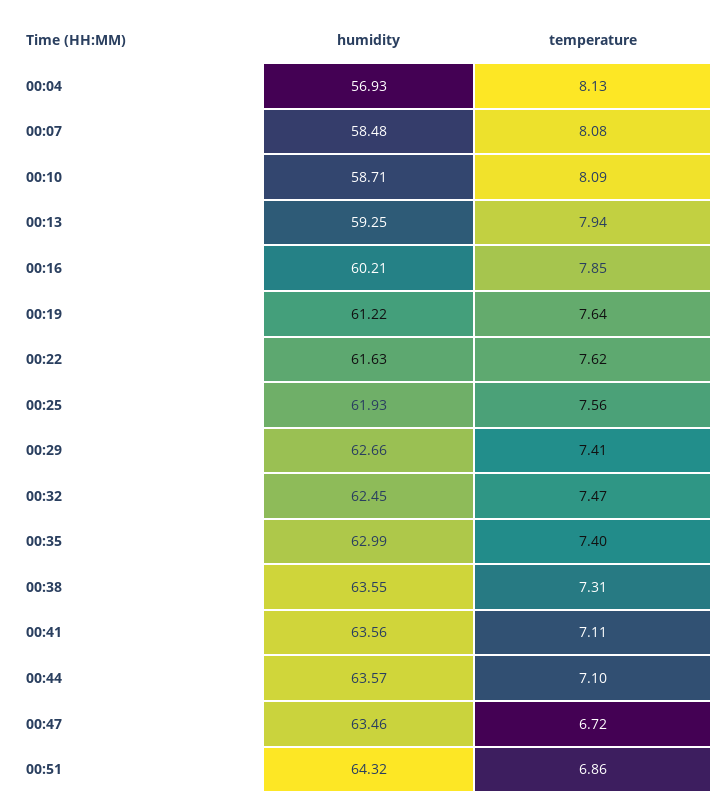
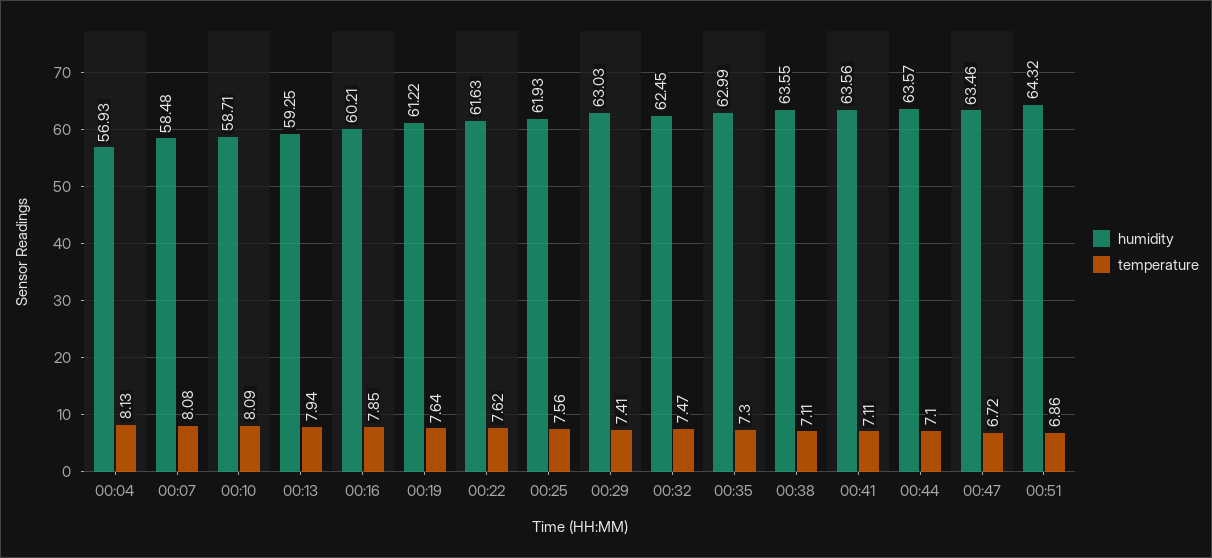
  {
    "humidity": {
      "00:04": 56.93,
      "00:07": 58.48,
      "00:10": 58.71,
      "00:13": 59.25,
      "00:16": 60.21,
      "00:19": 61.22,
      "00:22": 61.63,
      "00:25": 61.93,
-     "00:29": 62.66,
+     "00:29": 63.03,
      "00:32": 62.45,
      "00:35": 62.99,
      "00:38": 63.55,
      "00:41": 63.56,
      "00:44": 63.57,
      "00:47": 63.46,
      "00:51": 64.32
    },
    "temperature": {
      "00:04": 8.13,
      "00:07": 8.08,
      "00:10": 8.09,
      "00:13": 7.94,
      "00:16": 7.85,
      "00:19": 7.64,
      "00:22": 7.62,
      "00:25": 7.56,
      "00:29": 7.41,
      "00:32": 7.47,
-     "00:35": 7.4,
+     "00:35": 7.3,
-     "00:38": 7.31,
+     "00:38": 7.11,
      "00:41": 7.11,
      "00:44": 7.1,
      "00:47": 6.72,
      "00:51": 6.86
    }
  }

